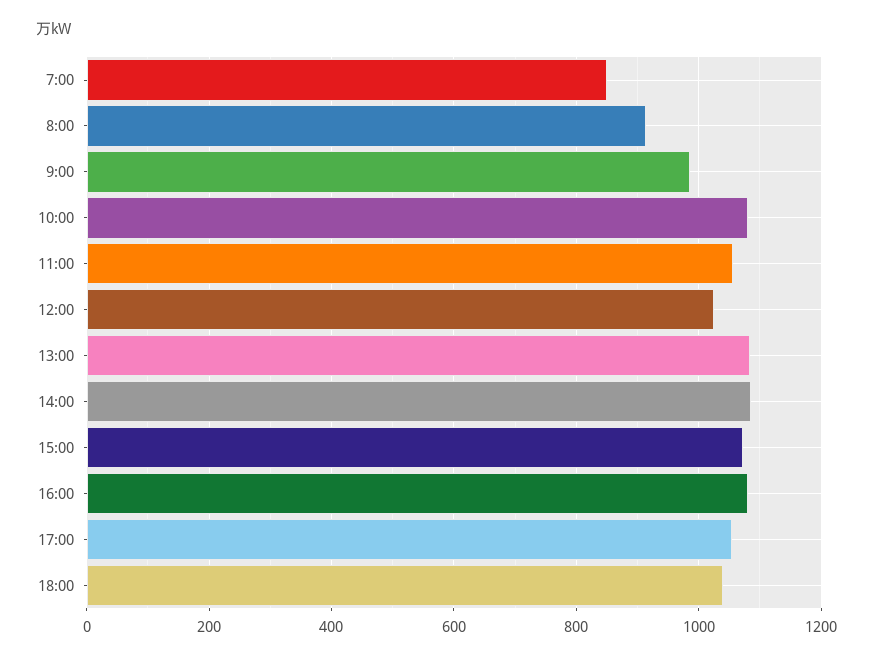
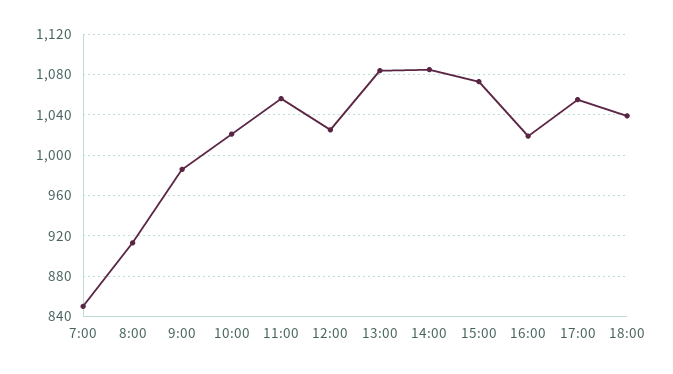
  {
    "7:00": 850,
    "8:00": 910,
    "9:00": 990,
-   "10:00": 1080,
+   "10:00": 1020,
    "11:00": 1060,
    "12:00": 1030,
    "13:00": 1080,
    "14:00": 1090,
    "15:00": 1070,
-   "16:00": 1080,
+   "16:00": 1020,
    "17:00": 1060,
    "18:00": 1040
  }

